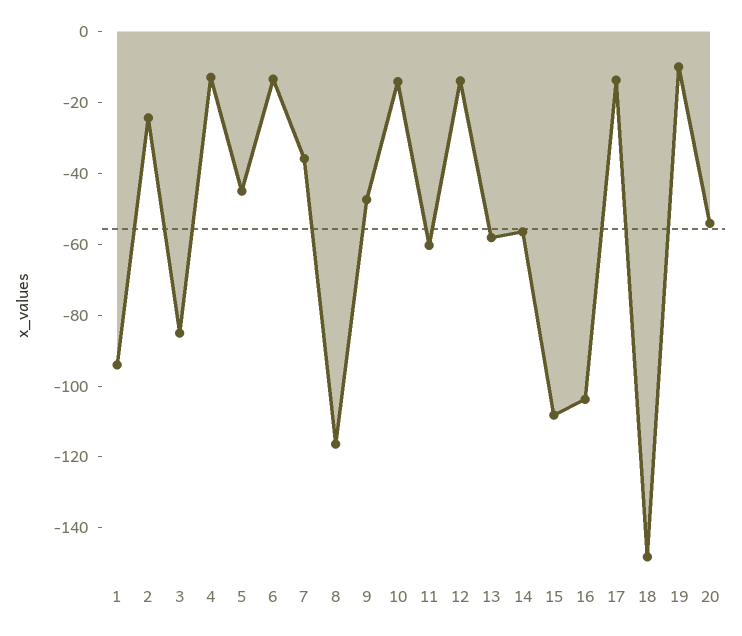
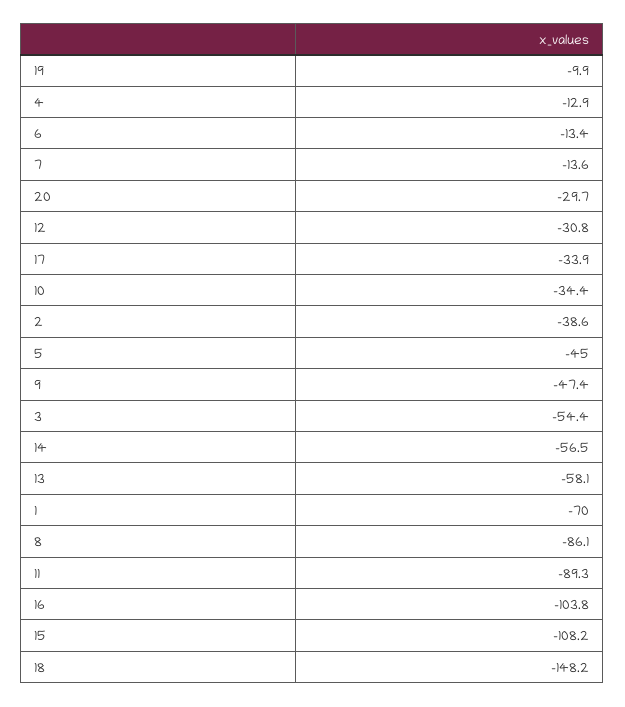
  {
-   "1": -95,
+   "1": -70,
-   "2": -25,
+   "2": -38.6,
-   "3": -85,
+   "3": -54.4,
    "4": -12.9,
    "5": -45,
    "6": -13.4,
-   "7": -35,
+   "7": -13.6,
-   "8": -115,
+   "8": -86.1,
    "9": -47.4,
-   "10": -15,
+   "10": -34.4,
-   "11": -60,
+   "11": -89.3,
-   "12": -15,
+   "12": -30.8,
    "13": -58.1,
    "14": -56.5,
    "15": -108.2,
    "16": -103.8,
-   "17": -15,
+   "17": -33.9,
    "18": -148.2,
    "19": -9.9,
-   "20": -55
+   "20": -29.7
  }

